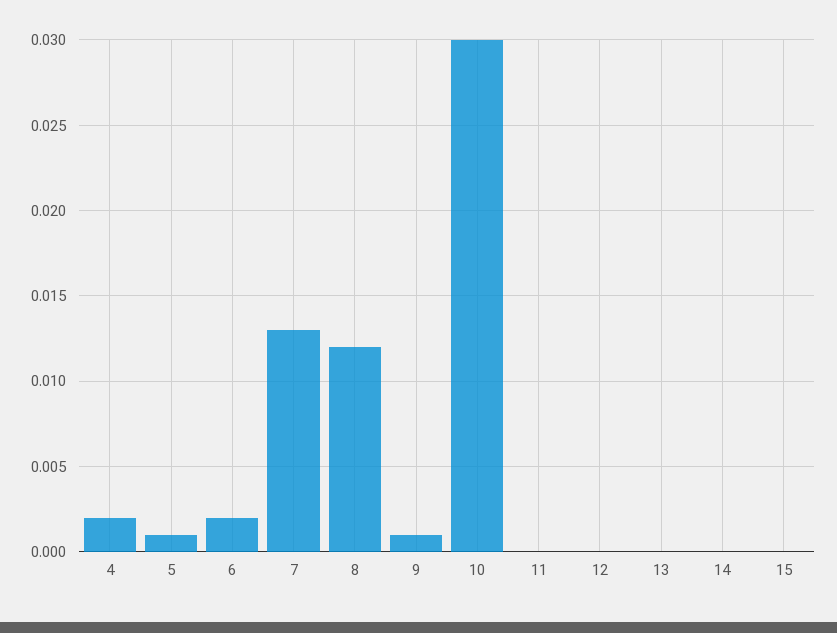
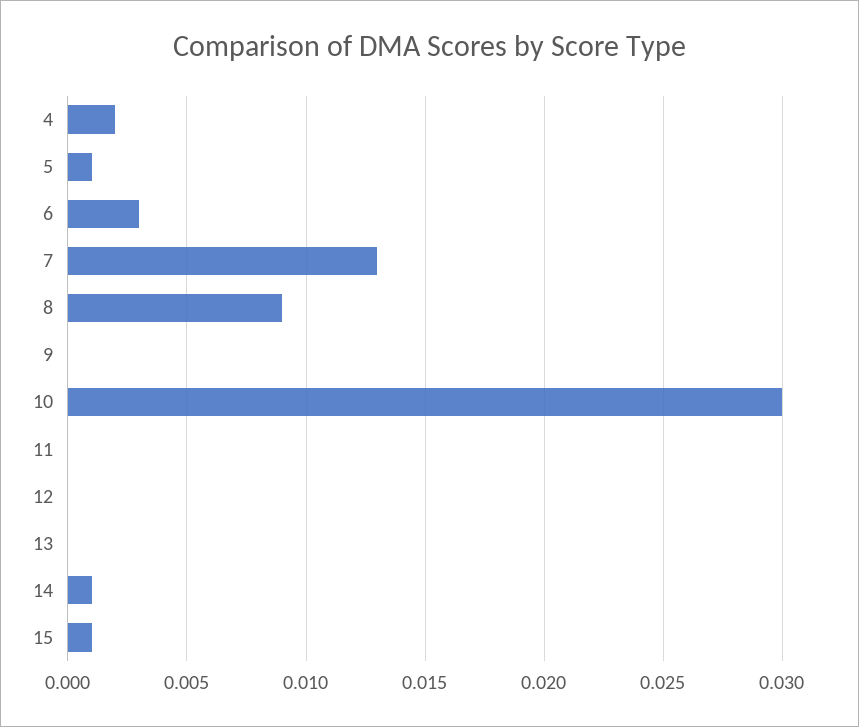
  {
    "4": 0.002,
    "5": 0.001,
-   "6": 0.002,
+   "6": 0.003,
    "7": 0.013,
-   "8": 0.012,
+   "8": 0.009,
-   "9": 0.001,
+   "9": 0,
    "10": 0.03,
    "11": 0,
    "12": 0,
    "13": 0,
-   "14": 0,
+   "14": 0.001,
-   "15": 0
+   "15": 0.001
  }

